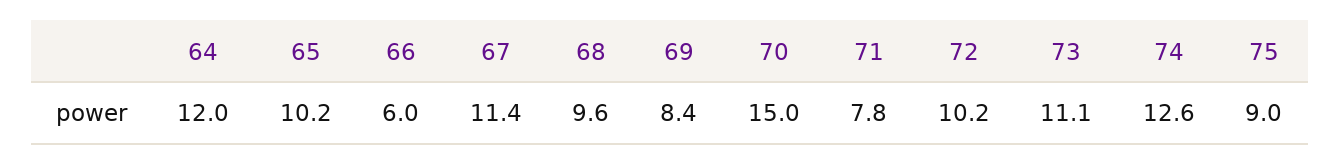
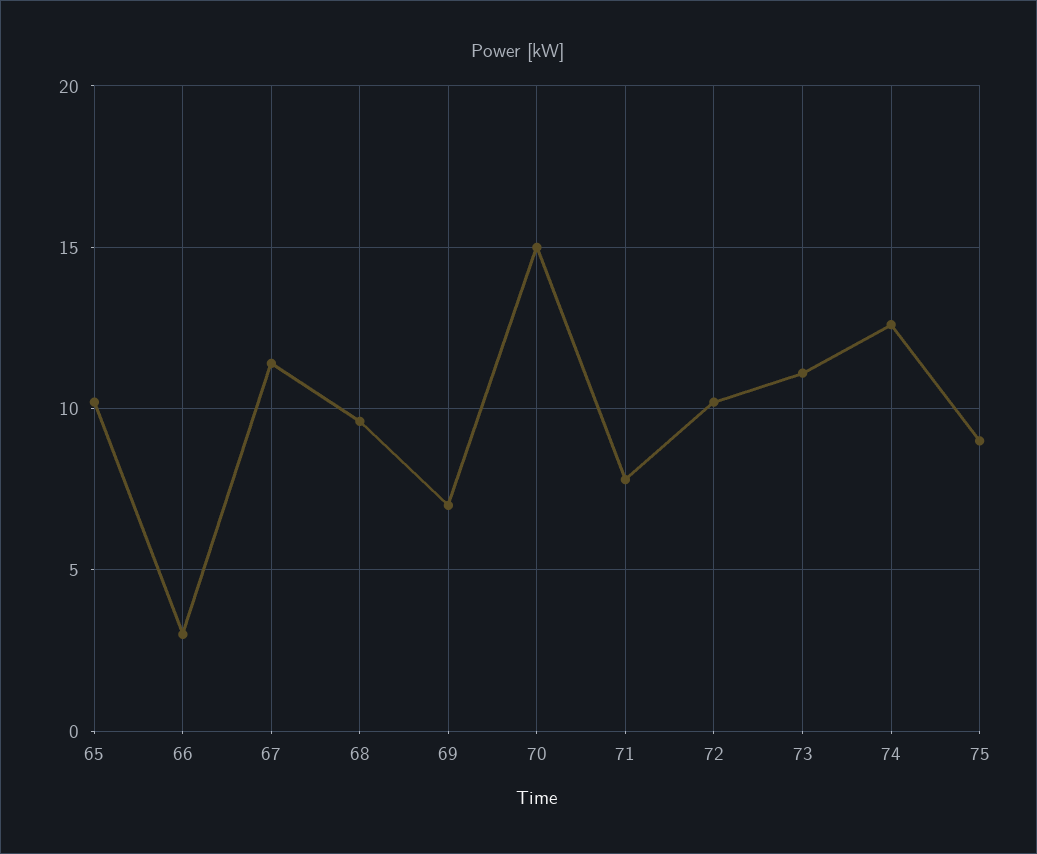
  {
-   "64": 12,
    "65": 10.2,
-   "66": 6,
+   "66": 3,
    "67": 11.4,
    "68": 9.6,
-   "69": 8.4,
+   "69": 7,
    "70": 15,
    "71": 7.8,
    "72": 10.2,
    "73": 11.1,
    "74": 12.6,
    "75": 9
  }

